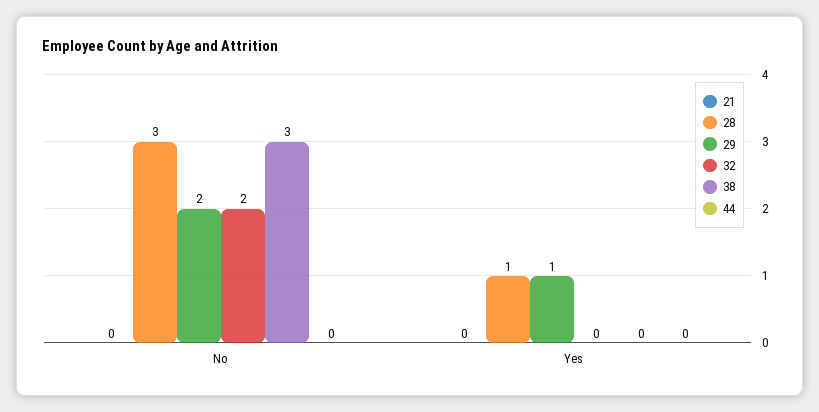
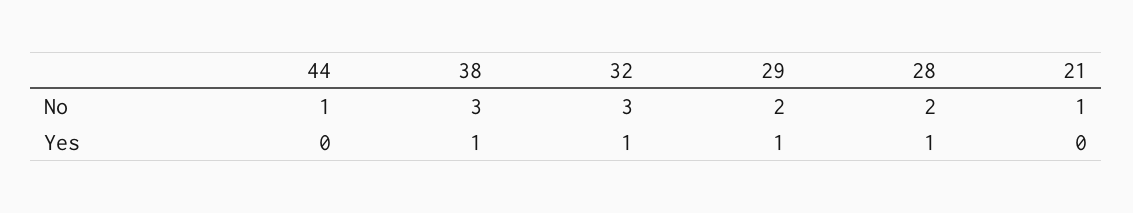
  {
    "21": {
-     "No": 0,
+     "No": 1,
      "Yes": 0
    },
    "28": {
-     "No": 3,
+     "No": 2,
      "Yes": 1
    },
    "29": {
      "No": 2,
      "Yes": 1
    },
    "32": {
-     "No": 2,
+     "No": 3,
-     "Yes": 0
+     "Yes": 1
    },
    "38": {
      "No": 3,
-     "Yes": 0
+     "Yes": 1
    },
    "44": {
-     "No": 0,
+     "No": 1,
      "Yes": 0
    }
  }

